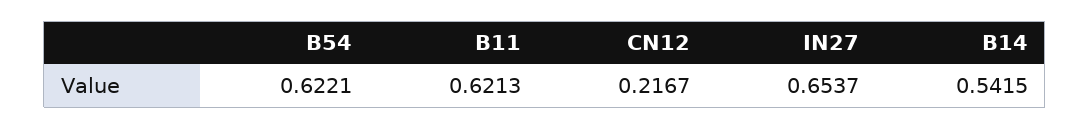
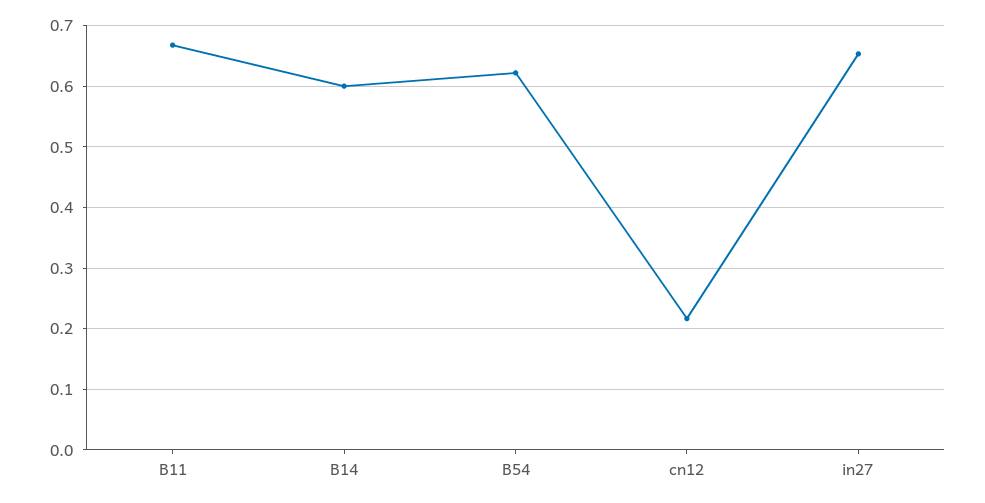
  {
    "B54": 0.6221,
-   "B11": 0.6213,
+   "B11": 0.67,
    "CN12": 0.2167,
    "IN27": 0.6537,
-   "B14": 0.5415
+   "B14": 0.6
  }

